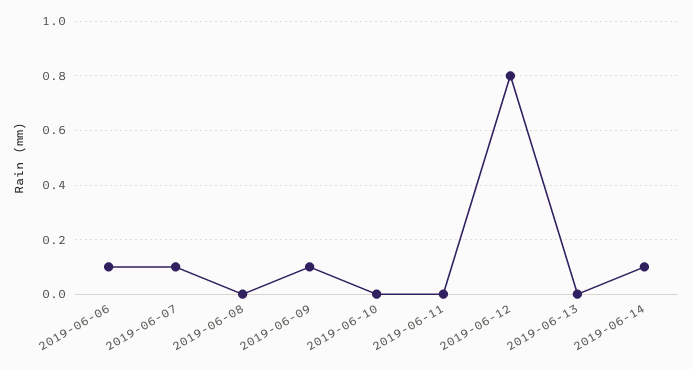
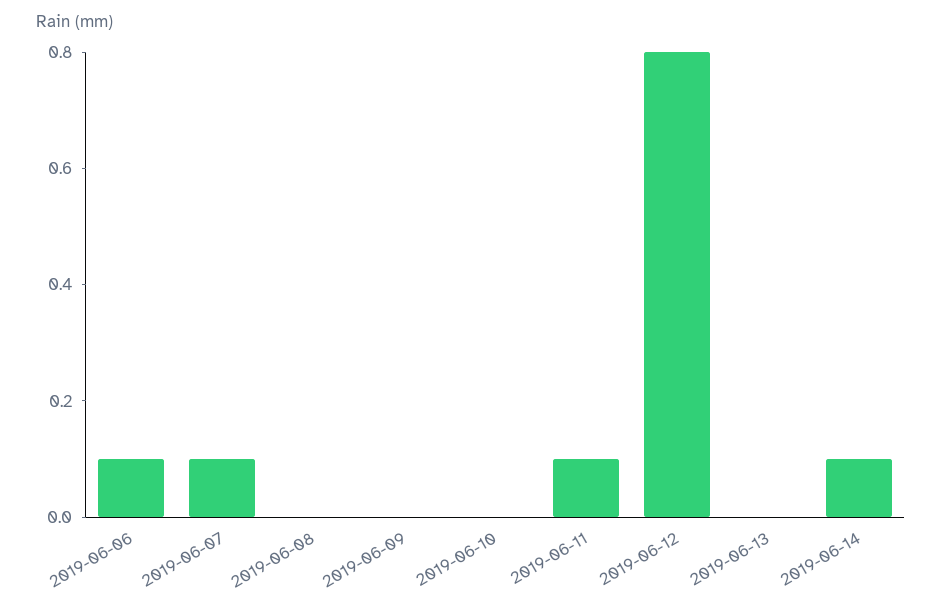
  {
    "2019-06-06": 0.1,
    "2019-06-07": 0.1,
    "2019-06-08": 0,
-   "2019-06-09": 0.1,
+   "2019-06-09": 0,
    "2019-06-10": 0,
-   "2019-06-11": 0,
+   "2019-06-11": 0.1,
    "2019-06-12": 0.8,
    "2019-06-13": 0,
    "2019-06-14": 0.1
  }

